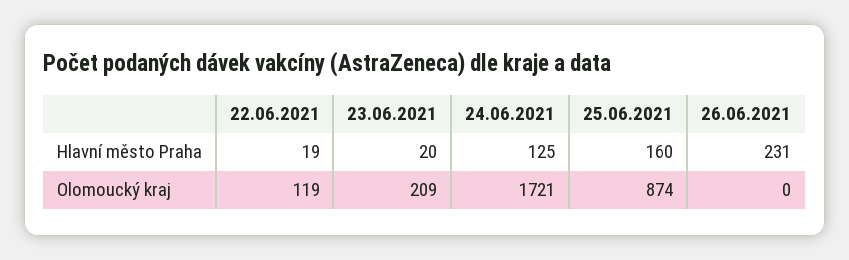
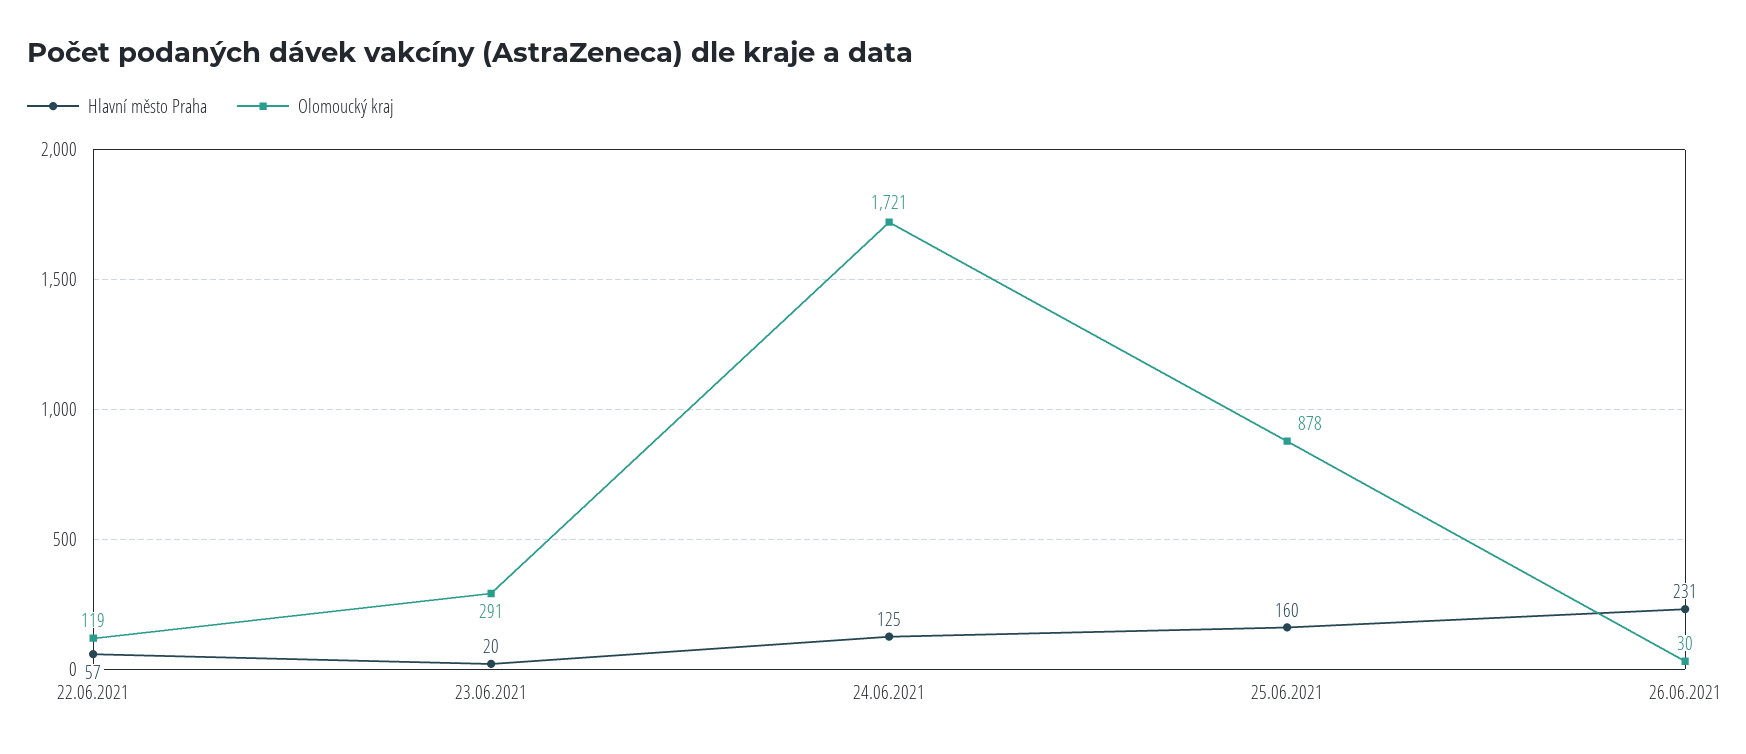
  {
    "Hlavní město Praha": {
-     "22.06.2021": 19,
+     "22.06.2021": 57,
      "23.06.2021": 20,
      "24.06.2021": 125,
      "25.06.2021": 160,
      "26.06.2021": 231
    },
    "Olomoucký kraj": {
      "22.06.2021": 119,
-     "23.06.2021": 209,
+     "23.06.2021": 291,
      "24.06.2021": 1721,
-     "25.06.2021": 874,
+     "25.06.2021": 878,
-     "26.06.2021": 0
+     "26.06.2021": 30
    }
  }

